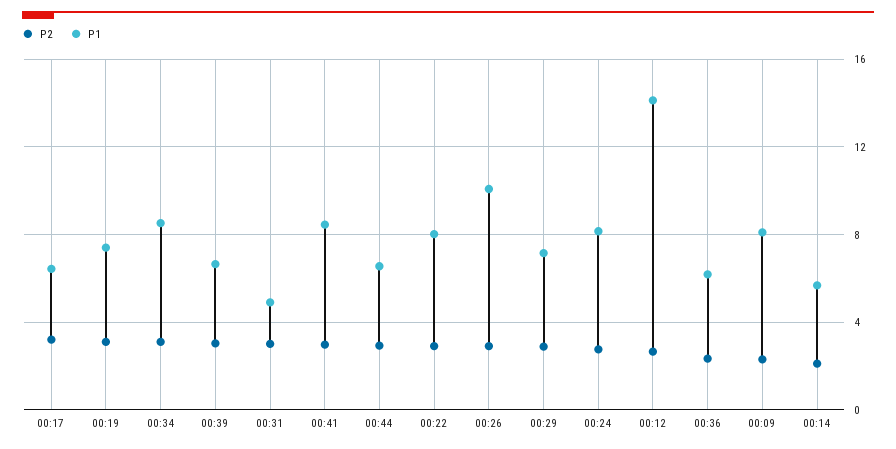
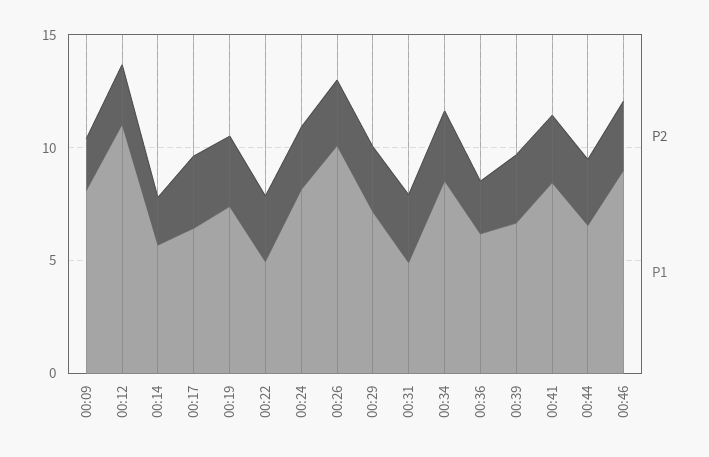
  {
    "P2": {
      "00:17": 3,
      "00:19": 3,
      "00:34": 3,
      "00:39": 3,
      "00:31": 3,
      "00:41": 3,
      "00:44": 3,
      "00:22": 3,
      "00:26": 3,
      "00:29": 3,
      "00:24": 3,
      "00:12": 2.5,
      "00:36": 2.5,
      "00:09": 2.5,
-     "00:14": 2
+     "00:14": 2,
+     "00:46": 3
    },
    "P1": {
      "00:17": 6.5,
      "00:19": 7.5,
      "00:34": 8.5,
      "00:39": 6.5,
      "00:31": 5,
      "00:41": 8.5,
      "00:44": 6.5,
-     "00:22": 8,
+     "00:22": 5,
      "00:26": 10,
      "00:29": 7,
      "00:24": 8,
-     "00:12": 14,
+     "00:12": 11,
      "00:36": 6,
      "00:09": 8,
-     "00:14": 5.5
+     "00:14": 5.5,
+     "00:46": 9
    }
  }

